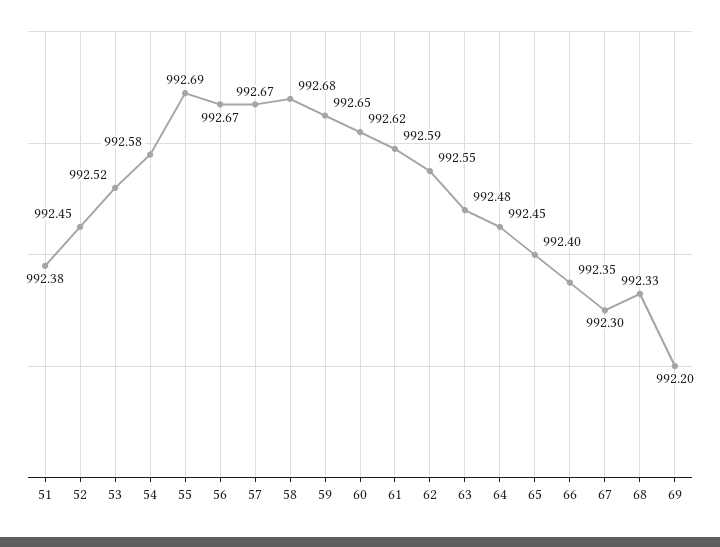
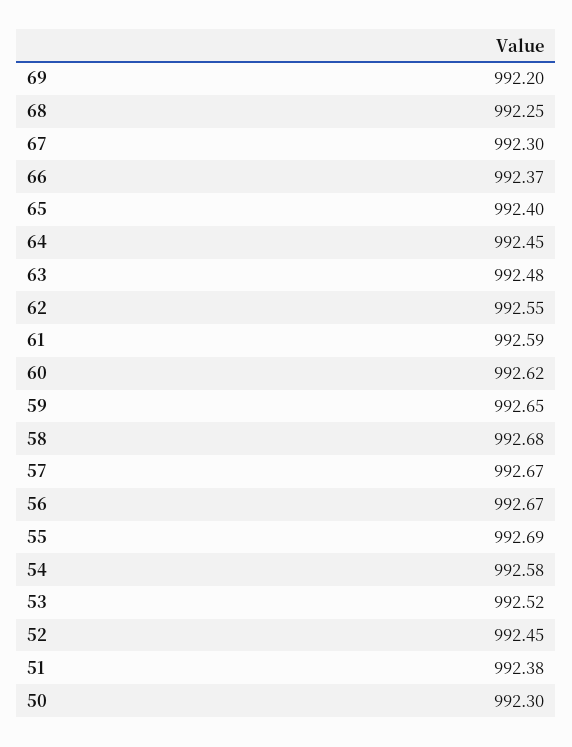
  {
    "51": 992.38,
    "52": 992.45,
    "53": 992.52,
    "54": 992.58,
    "55": 992.69,
    "56": 992.67,
    "57": 992.67,
    "58": 992.68,
    "59": 992.65,
    "60": 992.62,
    "61": 992.59,
    "62": 992.55,
    "63": 992.48,
    "64": 992.45,
    "65": 992.4,
-   "66": 992.35,
+   "66": 992.37,
    "67": 992.3,
-   "68": 992.33,
+   "68": 992.25,
-   "69": 992.2
+   "69": 992.2,
+   "50": 992.3
  }

